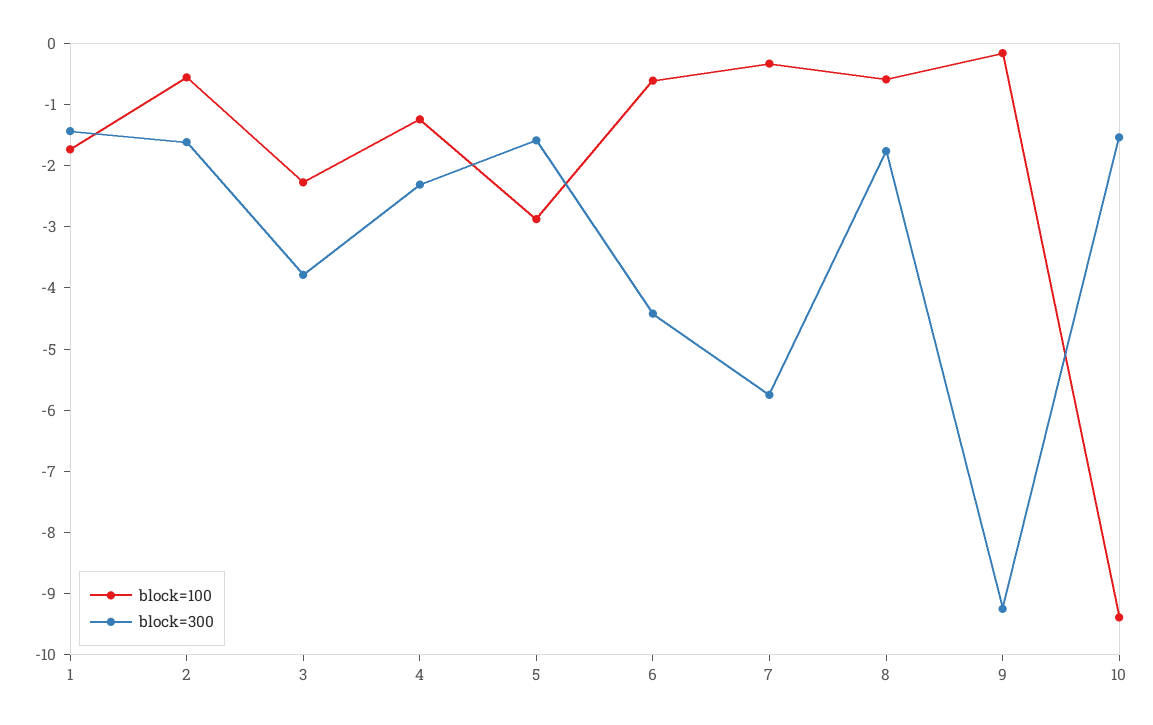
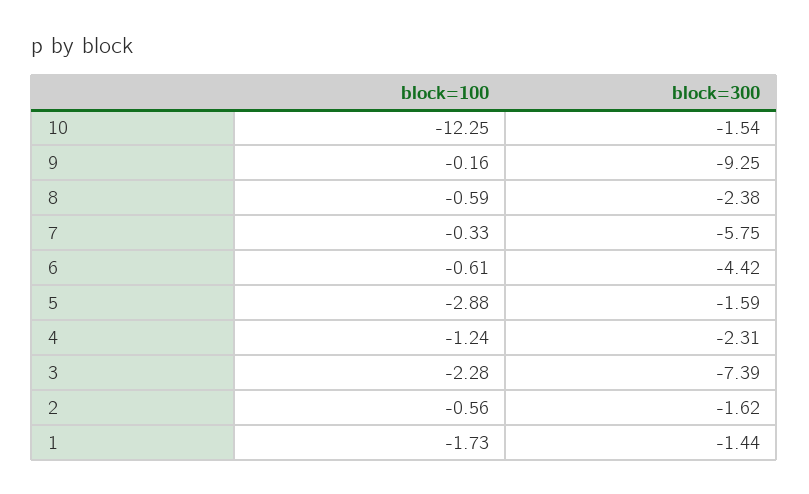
  {
    "block=100": {
      "1": -1.73,
      "2": -0.56,
      "3": -2.28,
      "4": -1.24,
      "5": -2.88,
      "6": -0.61,
      "7": -0.33,
      "8": -0.59,
      "9": -0.16,
-     "10": -9.4
+     "10": -12.25
    },
    "block=300": {
      "1": -1.44,
      "2": -1.62,
-     "3": -3.8,
+     "3": -7.39,
      "4": -2.31,
      "5": -1.59,
      "6": -4.42,
      "7": -5.75,
-     "8": -1.8,
+     "8": -2.38,
      "9": -9.25,
      "10": -1.54
    }
  }

